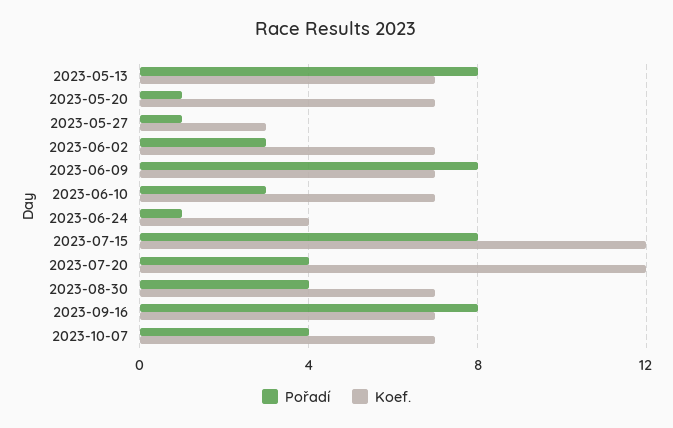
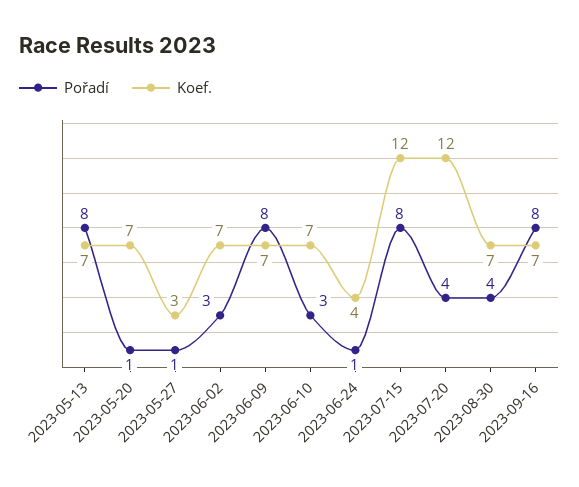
  {
    "Pořadí": {
      "2023-05-13": 8,
      "2023-05-20": 1,
      "2023-05-27": 1,
      "2023-06-02": 3,
      "2023-06-09": 8,
      "2023-06-10": 3,
      "2023-06-24": 1,
      "2023-07-15": 8,
      "2023-07-20": 4,
      "2023-08-30": 4,
-     "2023-09-16": 8,
+     "2023-09-16": 8
-     "2023-10-07": 4
    },
    "Koef.": {
      "2023-05-13": 7,
      "2023-05-20": 7,
      "2023-05-27": 3,
      "2023-06-02": 7,
      "2023-06-09": 7,
      "2023-06-10": 7,
      "2023-06-24": 4,
      "2023-07-15": 12,
      "2023-07-20": 12,
      "2023-08-30": 7,
-     "2023-09-16": 7,
+     "2023-09-16": 7
-     "2023-10-07": 7
    }
  }

